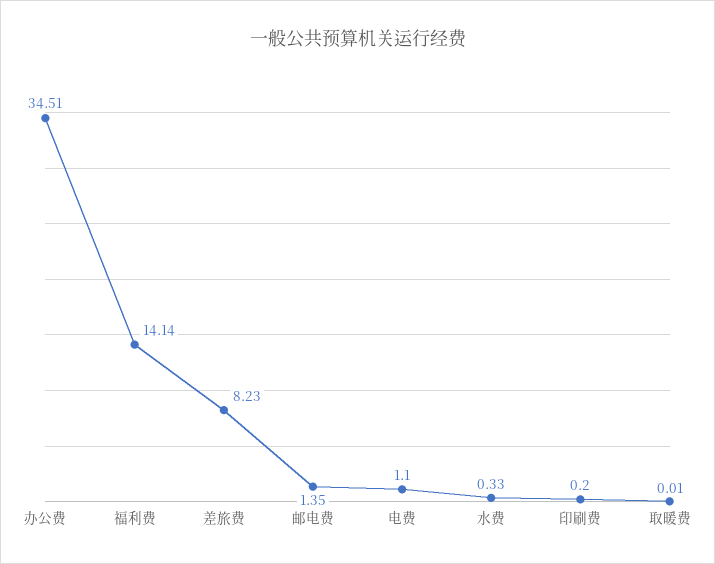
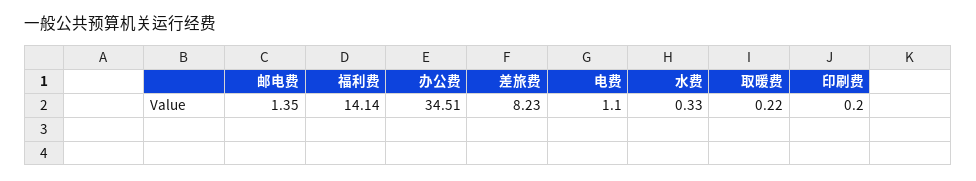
  {
    "办公费": 34.51,
    "福利费": 14.14,
    "差旅费": 8.23,
    "邮电费": 1.35,
    "电费": 1.1,
    "水费": 0.33,
    "印刷费": 0.2,
-   "取暖费": 0.01
+   "取暖费": 0.22
  }

